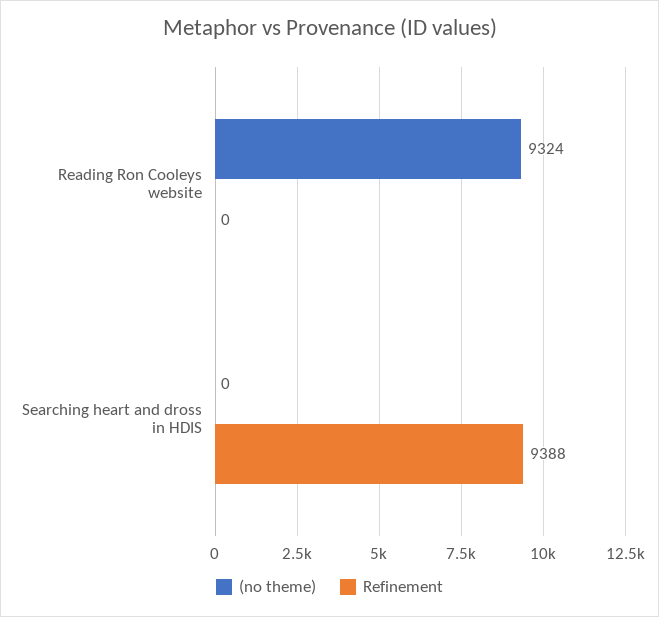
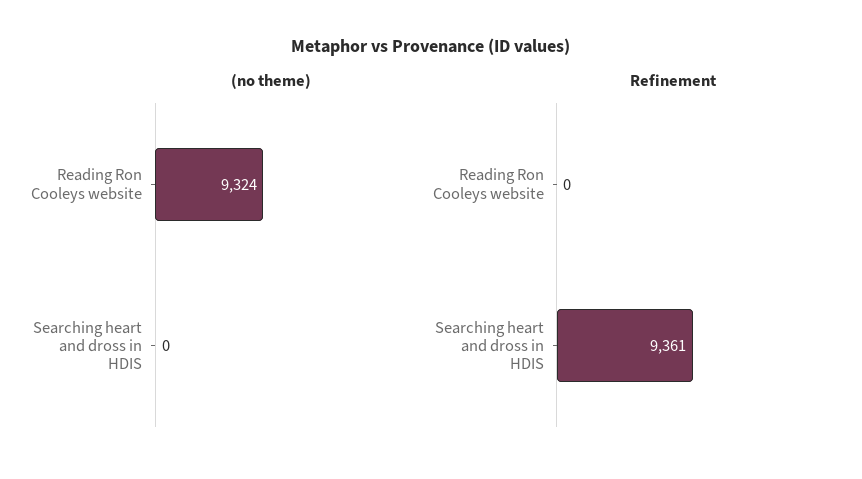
  {
    "(no theme)": {
      "Reading Ron Cooleys website": 9324,
      "Searching heart and dross in HDIS": 0
    },
    "Refinement": {
      "Reading Ron Cooleys website": 0,
-     "Searching heart and dross in HDIS": 9388
+     "Searching heart and dross in HDIS": 9361
    }
  }

